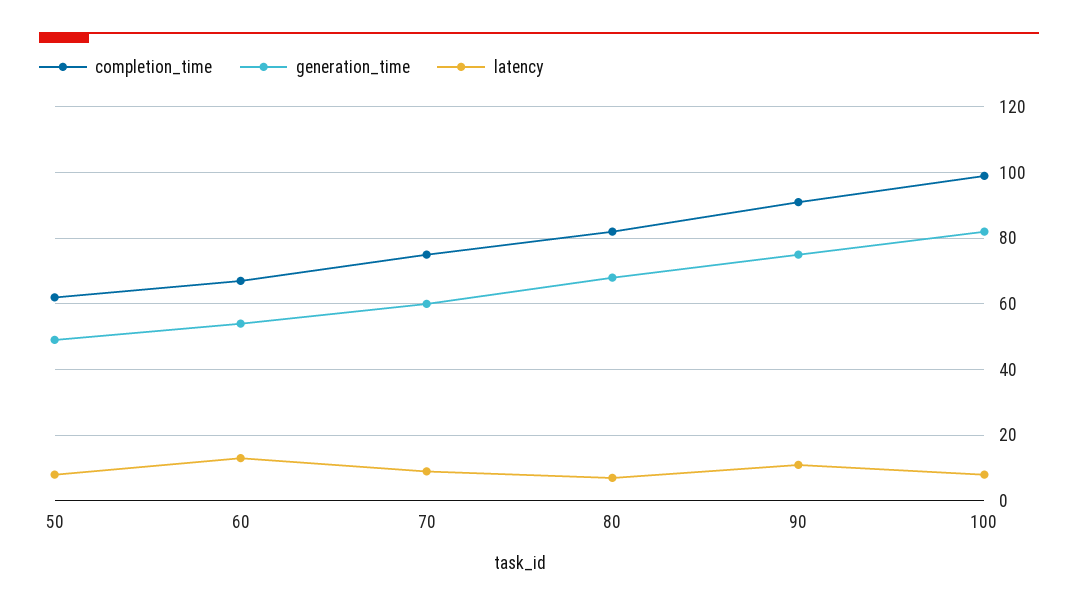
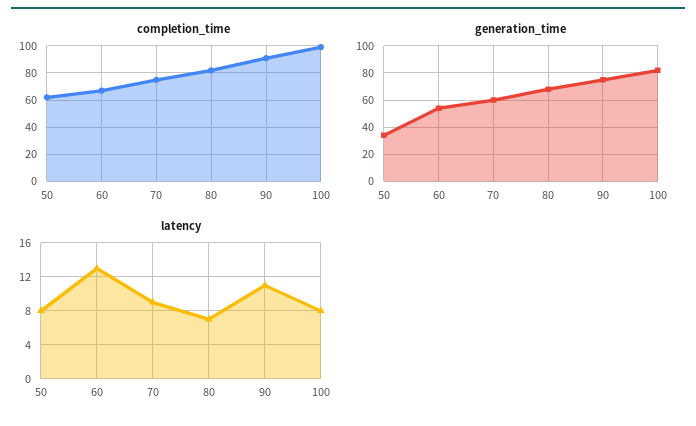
  {
    "completion_time": {
      "50": 60,
      "60": 65,
      "70": 75,
      "80": 80,
      "90": 90,
      "100": 100
    },
    "generation_time": {
-     "50": 50,
+     "50": 35,
      "60": 55,
      "70": 60,
      "80": 70,
      "90": 75,
      "100": 80
    },
    "latency": {
      "50": 8,
      "60": 13,
      "70": 9,
      "80": 7,
      "90": 11,
      "100": 8
    }
  }

